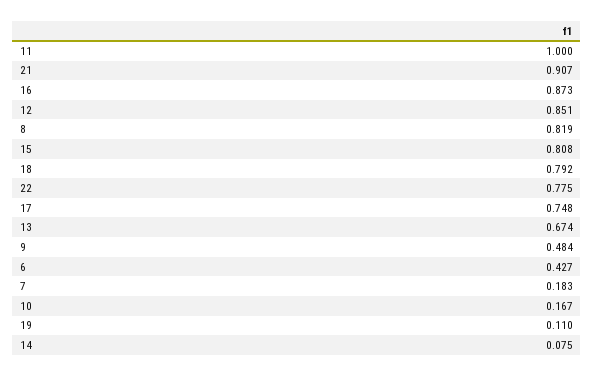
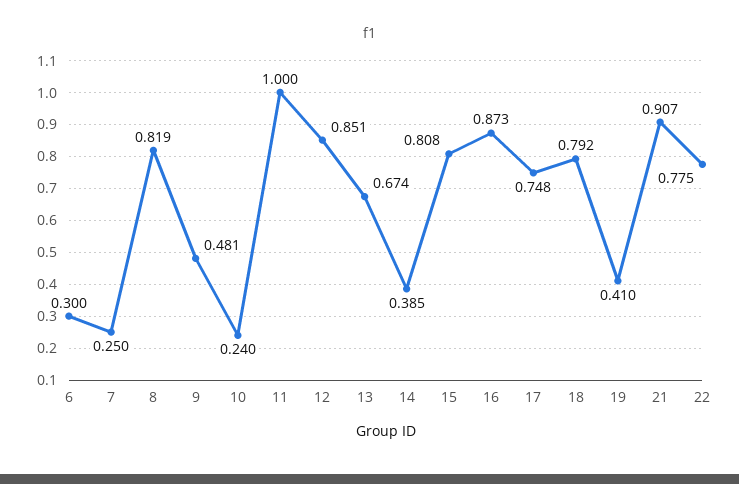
  {
    "11": 1,
    "21": 0.907,
    "16": 0.873,
    "12": 0.851,
    "8": 0.819,
    "15": 0.808,
    "18": 0.792,
    "22": 0.775,
    "17": 0.748,
    "13": 0.674,
-   "9": 0.484,
+   "9": 0.481,
-   "6": 0.427,
+   "6": 0.3,
-   "7": 0.183,
+   "7": 0.25,
-   "10": 0.167,
+   "10": 0.24,
-   "19": 0.11,
+   "19": 0.41,
-   "14": 0.075
+   "14": 0.385
  }

